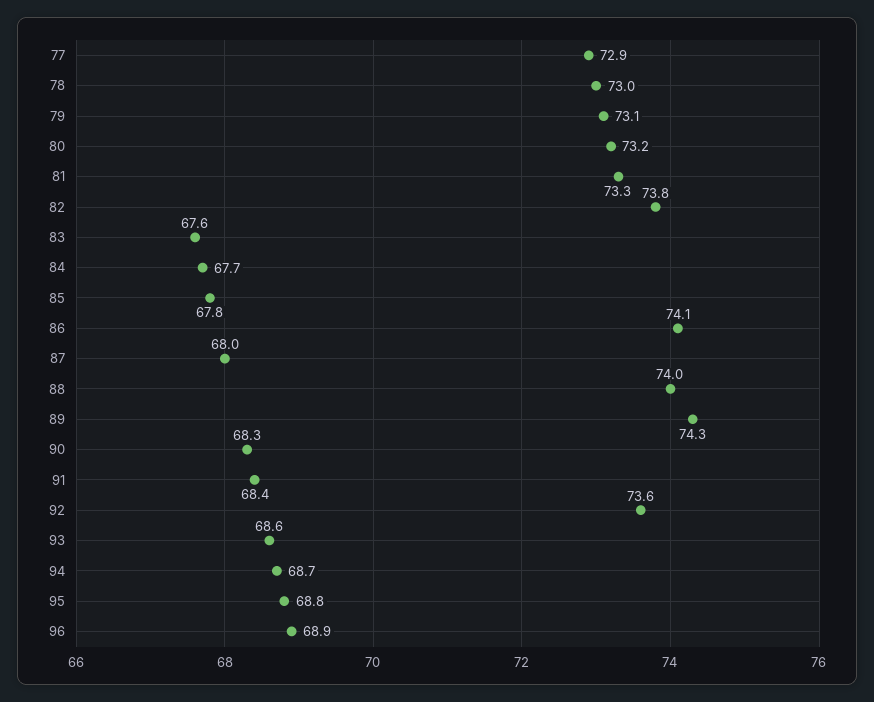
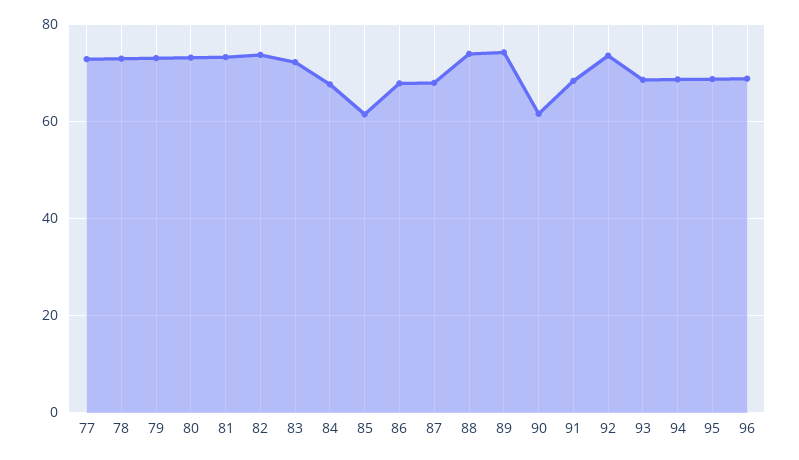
  {
    "77": 72.9,
    "78": 73,
    "79": 73.1,
    "80": 73.2,
    "81": 73.3,
    "82": 73.8,
-   "83": 67.6,
+   "83": 72,
    "84": 67.7,
-   "85": 67.8,
+   "85": 62,
-   "86": 74.1,
+   "86": 68,
    "87": 68,
    "88": 74,
    "89": 74.3,
-   "90": 68.3,
+   "90": 62,
    "91": 68.4,
    "92": 73.6,
    "93": 68.6,
    "94": 68.7,
    "95": 68.8,
    "96": 68.9
  }

